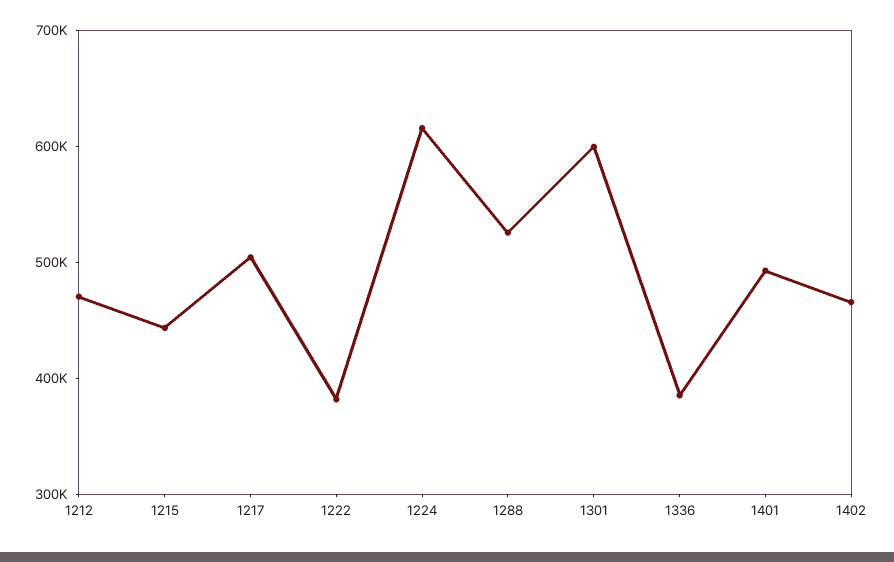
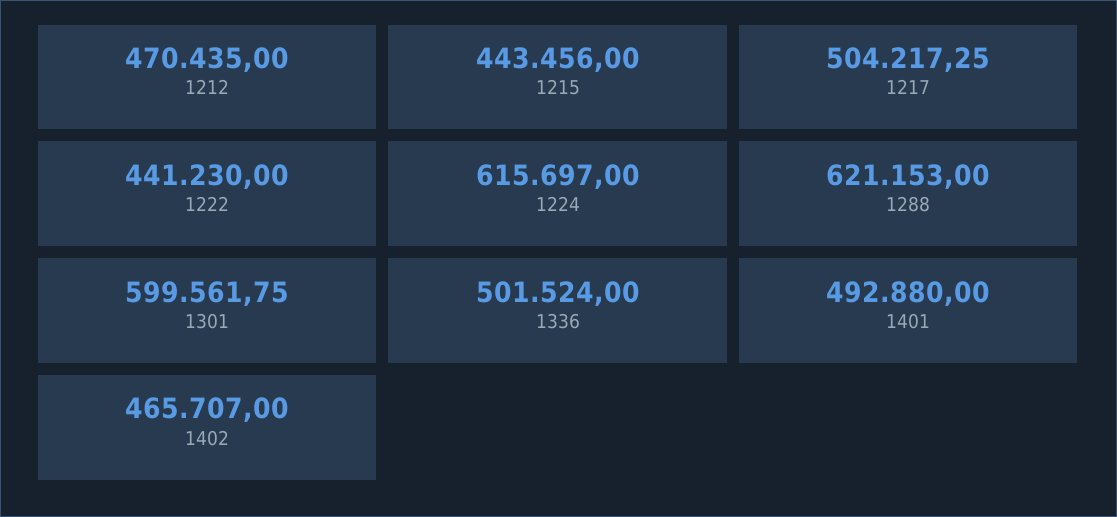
  {
    "1212": 470435,
    "1215": 443456,
    "1217": 504217.25,
-   "1222": 380000,
+   "1222": 441230,
    "1224": 615697,
-   "1288": 520000,
+   "1288": 621153,
    "1301": 599561.75,
-   "1336": 380000,
+   "1336": 501524,
    "1401": 492880,
    "1402": 465707
  }

